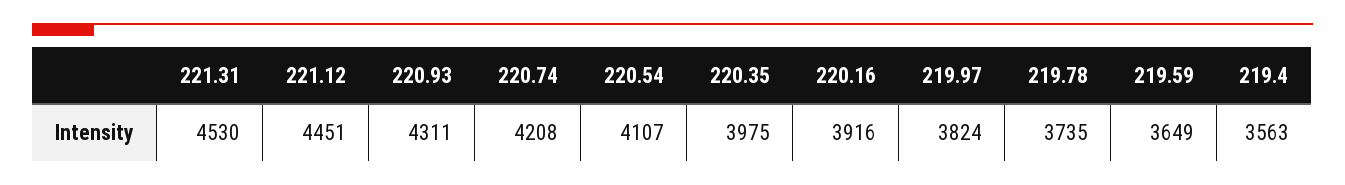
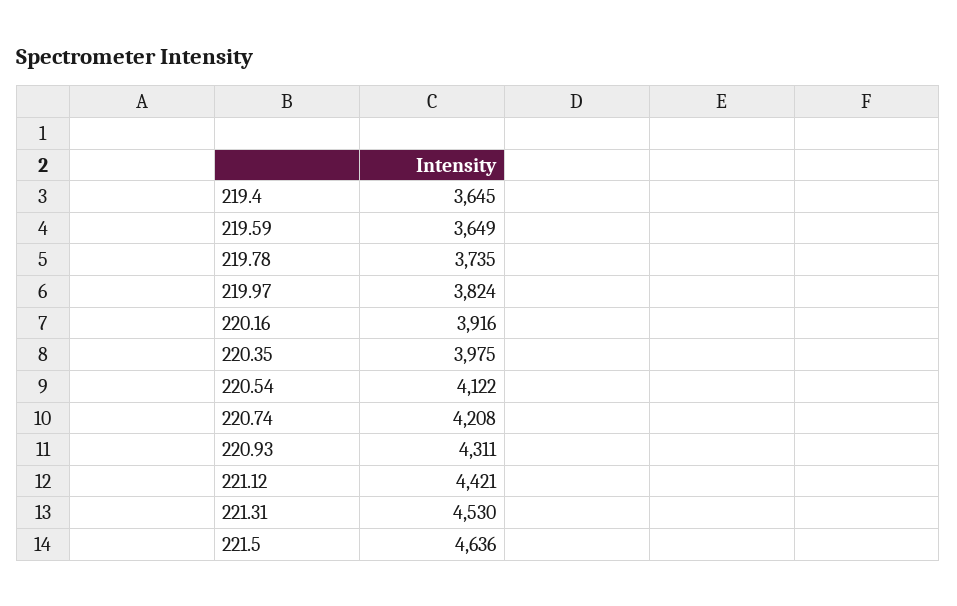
  {
    "221.31": 4530,
-   "221.12": 4451,
+   "221.12": 4421,
    "220.93": 4311,
    "220.74": 4208,
-   "220.54": 4107,
+   "220.54": 4122,
    "220.35": 3975,
    "220.16": 3916,
    "219.97": 3824,
    "219.78": 3735,
    "219.59": 3649,
-   "219.4": 3563
+   "219.4": 3645,
+   "221.5": 4636
  }

